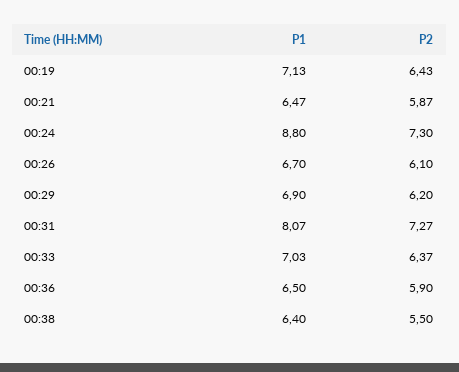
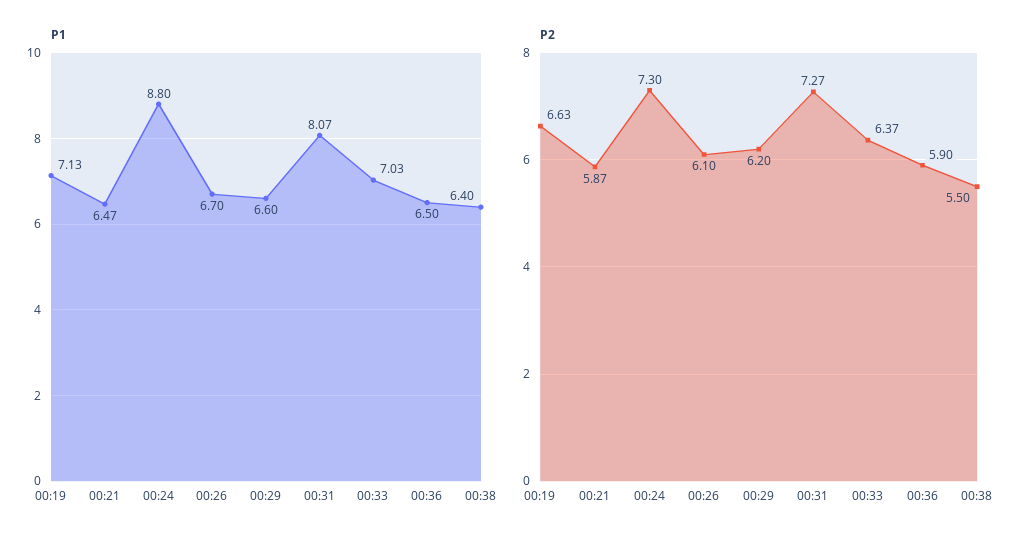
  {
    "P1": {
      "00:19": 7.13,
      "00:21": 6.47,
      "00:24": 8.8,
      "00:26": 6.7,
-     "00:29": 6.9,
+     "00:29": 6.6,
      "00:31": 8.07,
      "00:33": 7.03,
      "00:36": 6.5,
      "00:38": 6.4
    },
    "P2": {
-     "00:19": 6.43,
+     "00:19": 6.63,
      "00:21": 5.87,
      "00:24": 7.3,
      "00:26": 6.1,
      "00:29": 6.2,
      "00:31": 7.27,
      "00:33": 6.37,
      "00:36": 5.9,
      "00:38": 5.5
    }
  }

